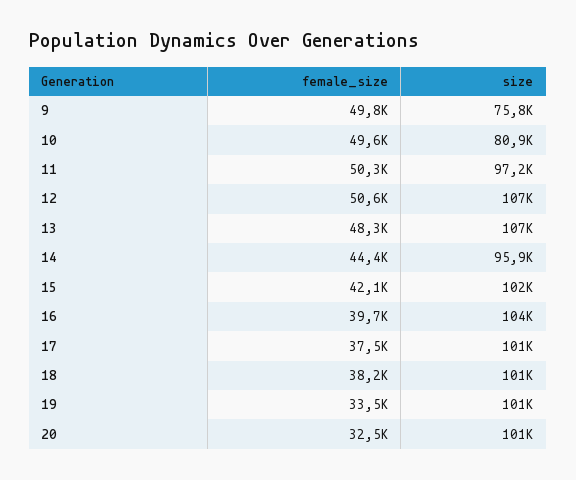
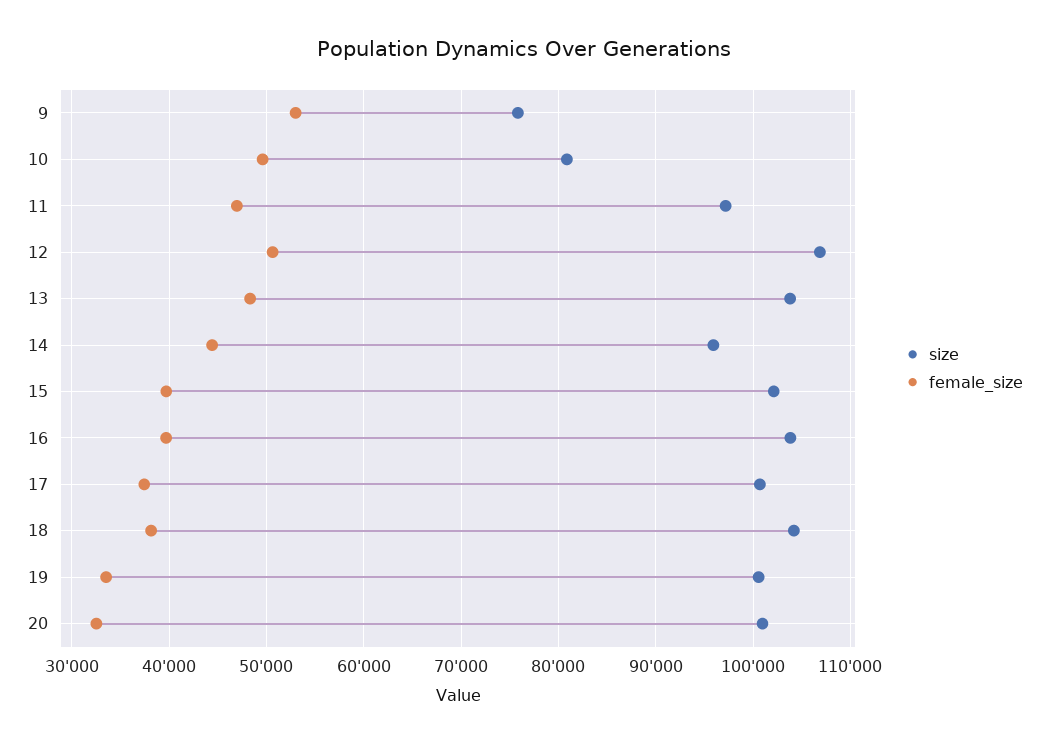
  {
    "female_size": {
-     "9": 49800,
+     "9": 53000,
      "10": 49600,
-     "11": 50300,
+     "11": 47000,
      "12": 50600,
      "13": 48300,
      "14": 44400,
-     "15": 42100,
+     "15": 40000,
      "16": 39700,
      "17": 37500,
      "18": 38200,
      "19": 33500,
      "20": 32500
    },
    "size": {
      "9": 75800,
      "10": 80900,
      "11": 97200,
      "12": 107000,
-     "13": 107000,
+     "13": 104000,
      "14": 95900,
      "15": 102000,
      "16": 104000,
      "17": 101000,
-     "18": 101000,
+     "18": 104000,
      "19": 101000,
      "20": 101000
    }
  }

